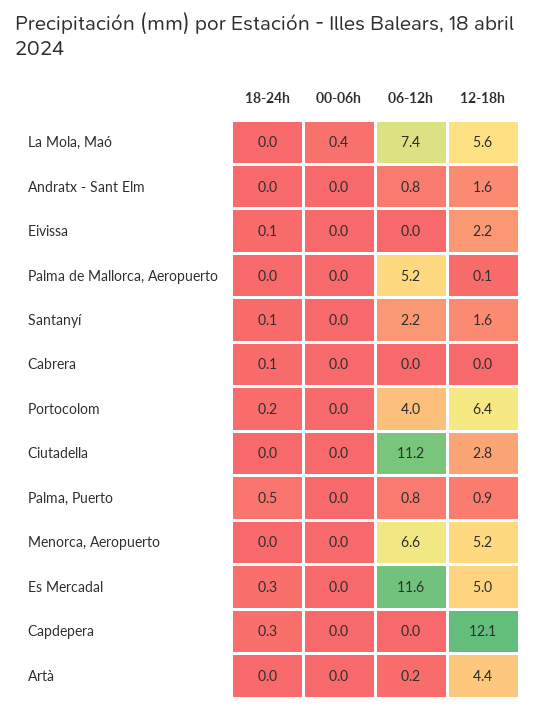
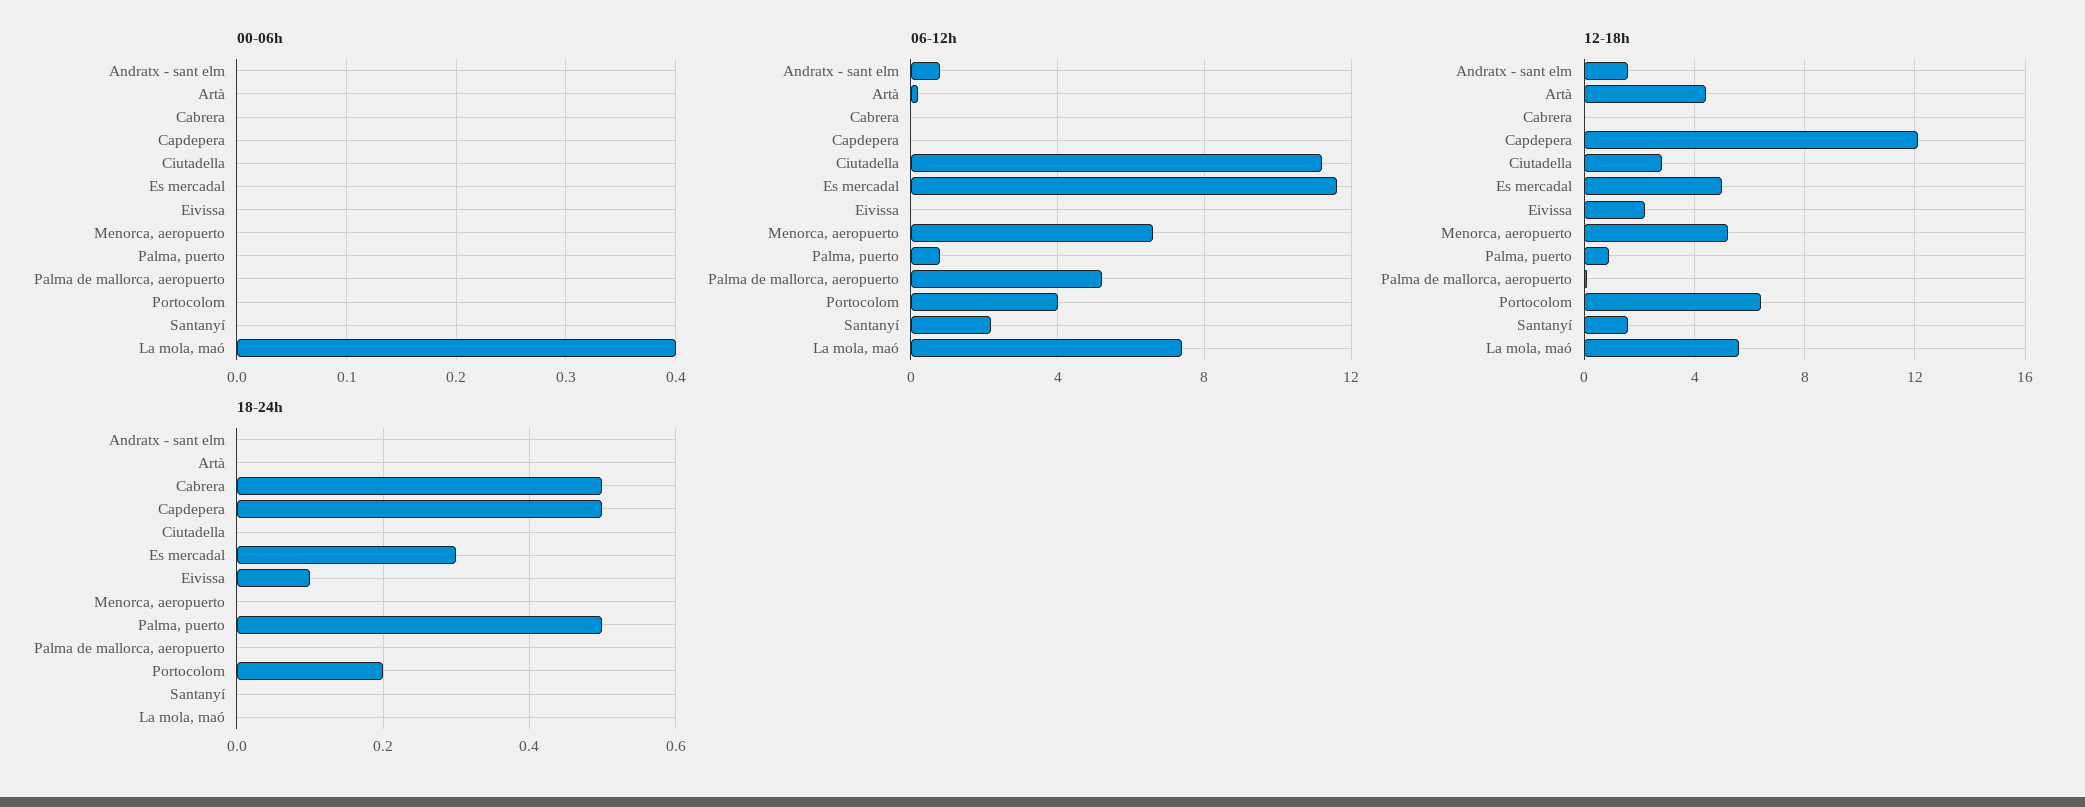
  {
    "18-24h": {
      "La Mola, Maó": 0,
      "Andratx - Sant Elm": 0,
      "Eivissa": 0.1,
      "Palma de Mallorca, Aeropuerto": 0,
-     "Santanyí": 0.1,
+     "Santanyí": 0,
-     "Cabrera": 0.1,
+     "Cabrera": 0.5,
      "Portocolom": 0.2,
      "Ciutadella": 0,
      "Palma, Puerto": 0.5,
      "Menorca, Aeropuerto": 0,
      "Es Mercadal": 0.3,
-     "Capdepera": 0.3,
+     "Capdepera": 0.5,
      "Artà": 0
    },
    "00-06h": {
      "La Mola, Maó": 0.4,
      "Andratx - Sant Elm": 0,
      "Eivissa": 0,
      "Palma de Mallorca, Aeropuerto": 0,
      "Santanyí": 0,
      "Cabrera": 0,
      "Portocolom": 0,
      "Ciutadella": 0,
      "Palma, Puerto": 0,
      "Menorca, Aeropuerto": 0,
      "Es Mercadal": 0,
      "Capdepera": 0,
      "Artà": 0
    },
    "06-12h": {
      "La Mola, Maó": 7.4,
      "Andratx - Sant Elm": 0.8,
      "Eivissa": 0,
      "Palma de Mallorca, Aeropuerto": 5.2,
      "Santanyí": 2.2,
      "Cabrera": 0,
      "Portocolom": 4,
      "Ciutadella": 11.2,
      "Palma, Puerto": 0.8,
      "Menorca, Aeropuerto": 6.6,
      "Es Mercadal": 11.6,
      "Capdepera": 0,
      "Artà": 0.2
    },
    "12-18h": {
      "La Mola, Maó": 5.6,
      "Andratx - Sant Elm": 1.6,
      "Eivissa": 2.2,
      "Palma de Mallorca, Aeropuerto": 0.1,
      "Santanyí": 1.6,
      "Cabrera": 0,
      "Portocolom": 6.4,
      "Ciutadella": 2.8,
      "Palma, Puerto": 0.9,
      "Menorca, Aeropuerto": 5.2,
      "Es Mercadal": 5,
      "Capdepera": 12.1,
      "Artà": 4.4
    }
  }

